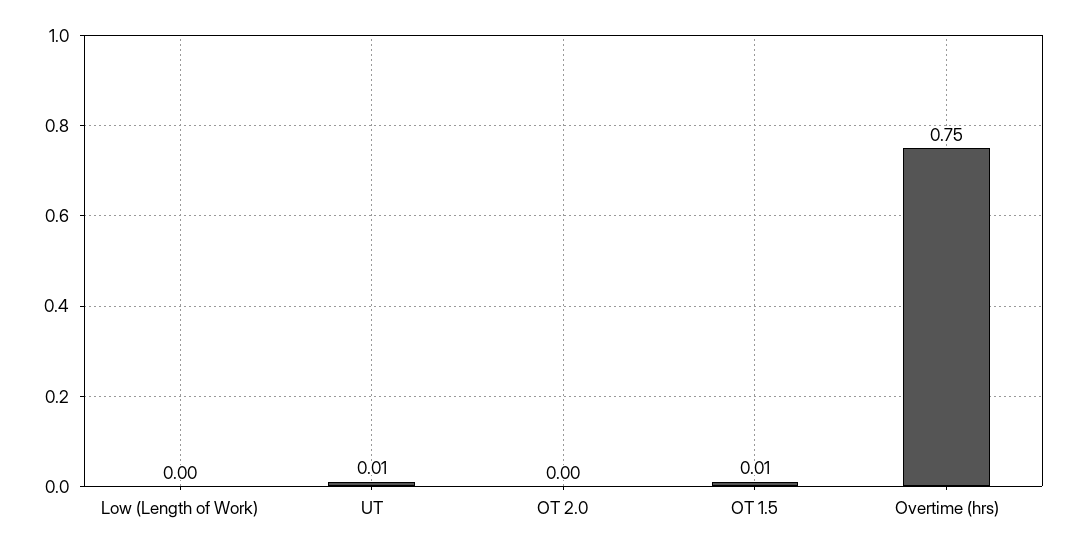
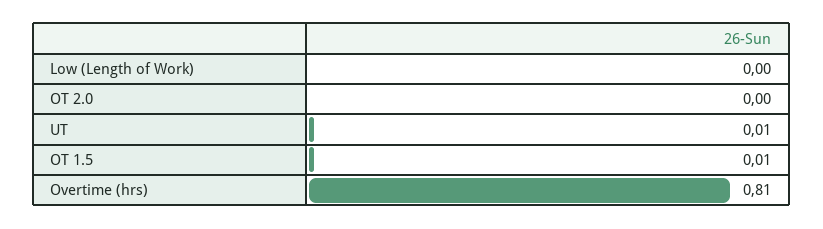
  {
    "Low (Length of Work)": 0,
    "UT": 0.01,
    "OT 2.0": 0,
    "OT 1.5": 0.01,
-   "Overtime (hrs)": 0.75
+   "Overtime (hrs)": 0.81
  }

